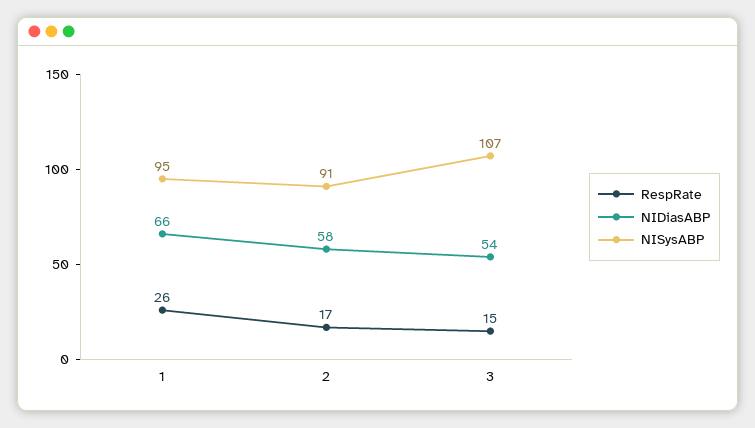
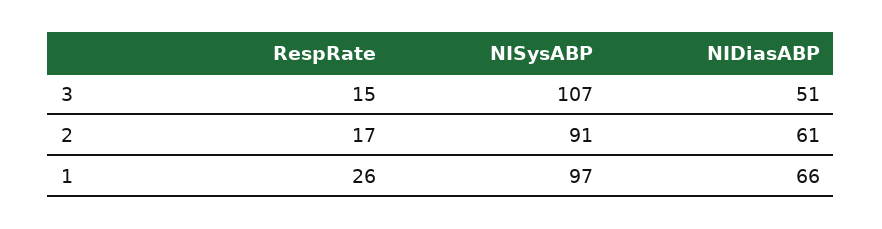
  {
    "RespRate": {
      "1": 26,
      "2": 17,
      "3": 15
    },
    "NIDiasABP": {
      "1": 66,
-     "2": 58,
+     "2": 61,
-     "3": 54
+     "3": 51
    },
    "NISysABP": {
-     "1": 95,
+     "1": 97,
      "2": 91,
      "3": 107
    }
  }

